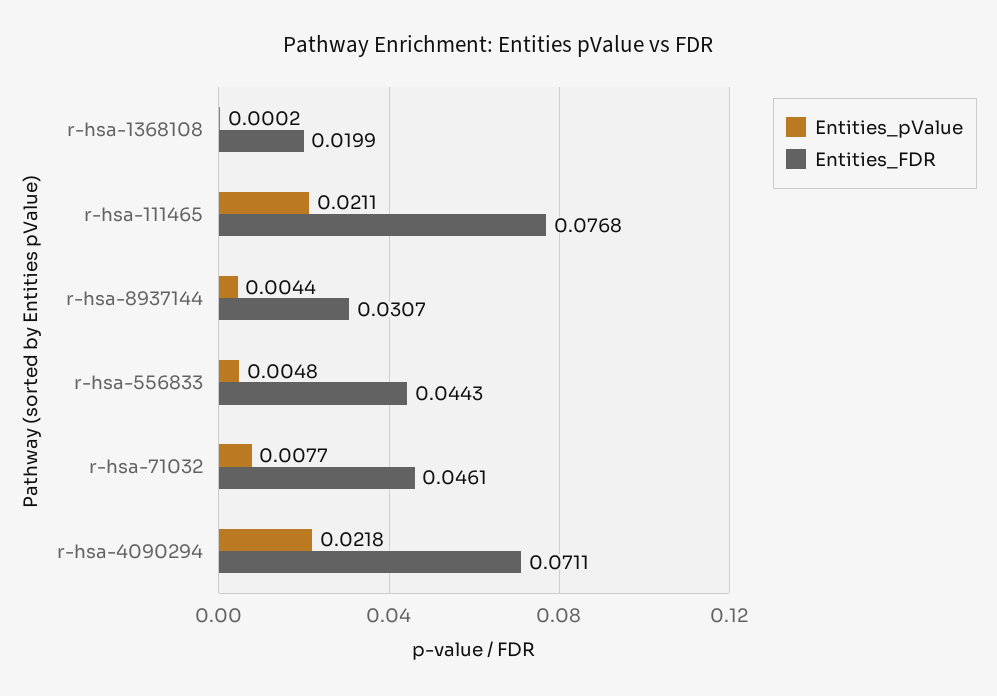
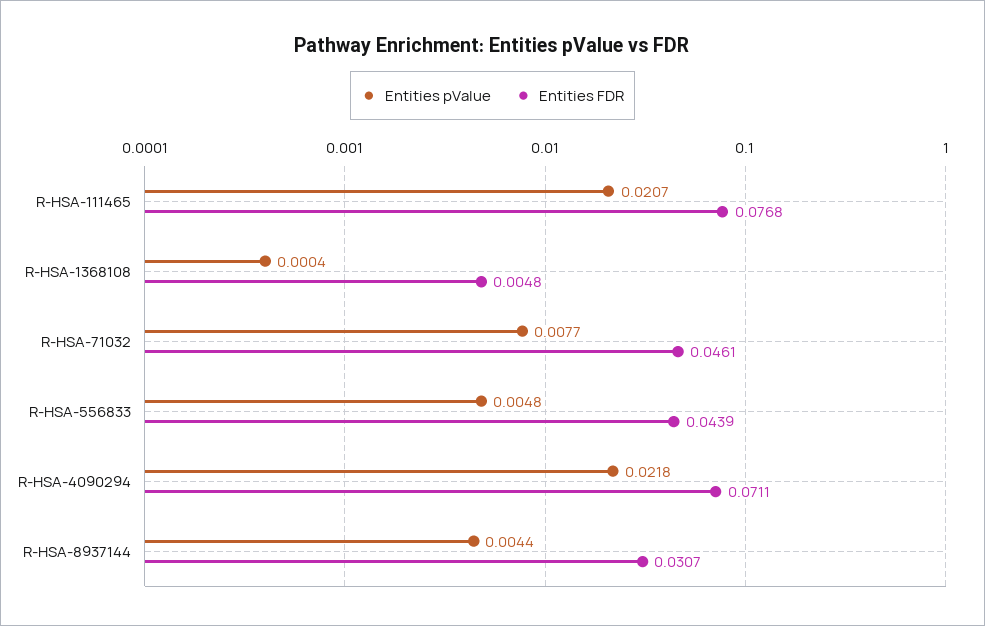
  {
    "Entities_pValue": {
-     "r-hsa-1368108": 0.0002,
+     "r-hsa-1368108": 0.0004,
-     "r-hsa-111465": 0.0211,
+     "r-hsa-111465": 0.0207,
      "r-hsa-8937144": 0.0044,
      "r-hsa-556833": 0.0048,
      "r-hsa-71032": 0.0077,
      "r-hsa-4090294": 0.0218
    },
    "Entities_FDR": {
-     "r-hsa-1368108": 0.0199,
+     "r-hsa-1368108": 0.0048,
      "r-hsa-111465": 0.0768,
      "r-hsa-8937144": 0.0307,
-     "r-hsa-556833": 0.0443,
+     "r-hsa-556833": 0.0439,
      "r-hsa-71032": 0.0461,
      "r-hsa-4090294": 0.0711
    }
  }

